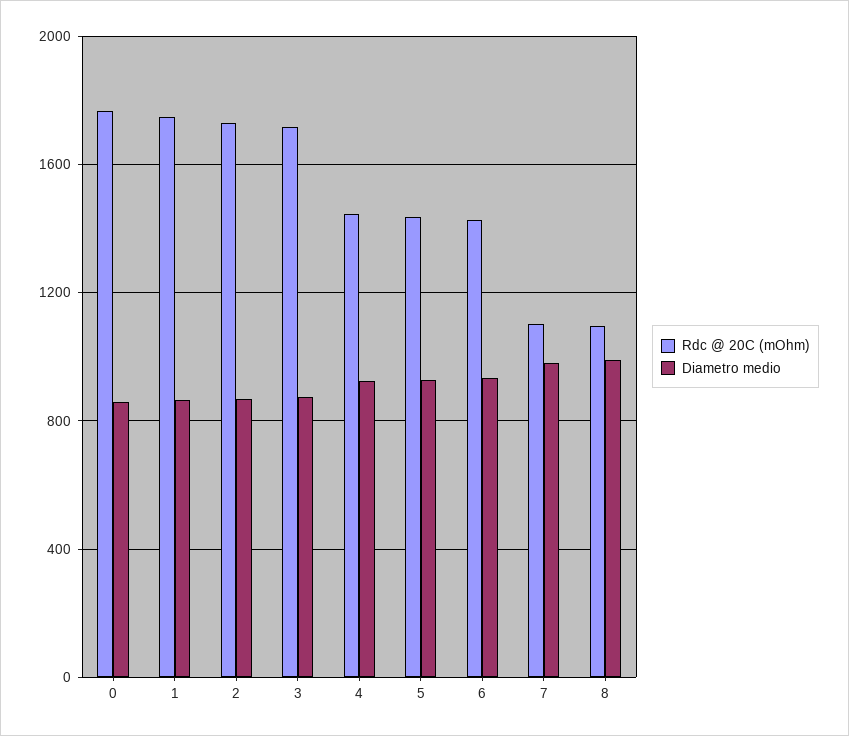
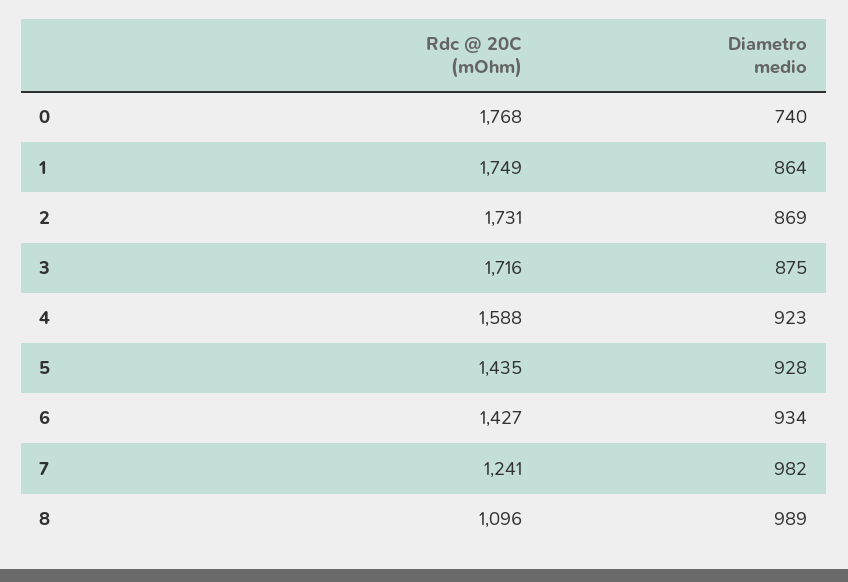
  {
    "Rdc @ 20C (mOhm)": {
      "0": 1768,
      "1": 1749,
      "2": 1731,
      "3": 1716,
-     "4": 1450,
+     "4": 1588,
      "5": 1435,
      "6": 1427,
-     "7": 1100,
+     "7": 1241,
      "8": 1096
    },
    "Diametro medio": {
-     "0": 850,
+     "0": 740,
      "1": 864,
      "2": 869,
      "3": 875,
      "4": 923,
      "5": 928,
      "6": 934,
      "7": 982,
      "8": 989
    }
  }

